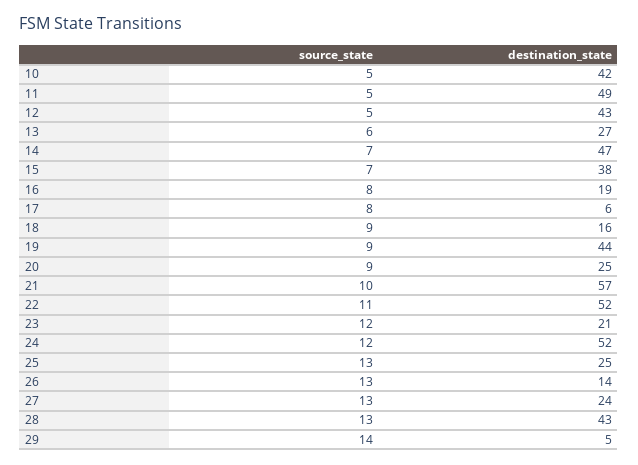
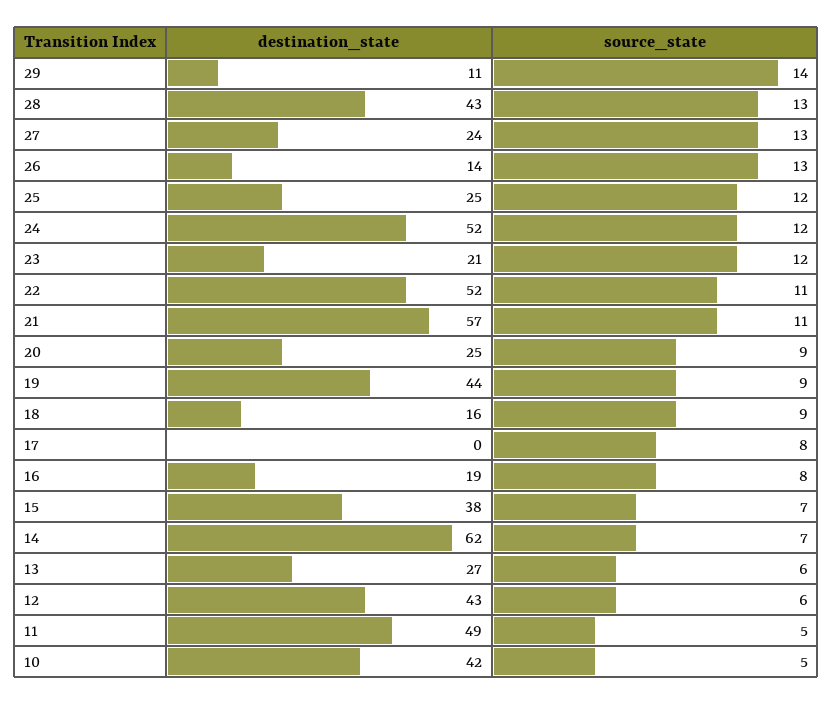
  {
    "source_state": {
      "10": 5,
      "11": 5,
-     "12": 5,
+     "12": 6,
      "13": 6,
      "14": 7,
      "15": 7,
      "16": 8,
      "17": 8,
      "18": 9,
      "19": 9,
      "20": 9,
-     "21": 10,
+     "21": 11,
      "22": 11,
      "23": 12,
      "24": 12,
-     "25": 13,
+     "25": 12,
      "26": 13,
      "27": 13,
      "28": 13,
      "29": 14
    },
    "destination_state": {
      "10": 42,
      "11": 49,
      "12": 43,
      "13": 27,
-     "14": 47,
+     "14": 62,
      "15": 38,
      "16": 19,
-     "17": 6,
+     "17": 0,
      "18": 16,
      "19": 44,
      "20": 25,
      "21": 57,
      "22": 52,
      "23": 21,
      "24": 52,
      "25": 25,
      "26": 14,
      "27": 24,
      "28": 43,
-     "29": 5
+     "29": 11
    }
  }

